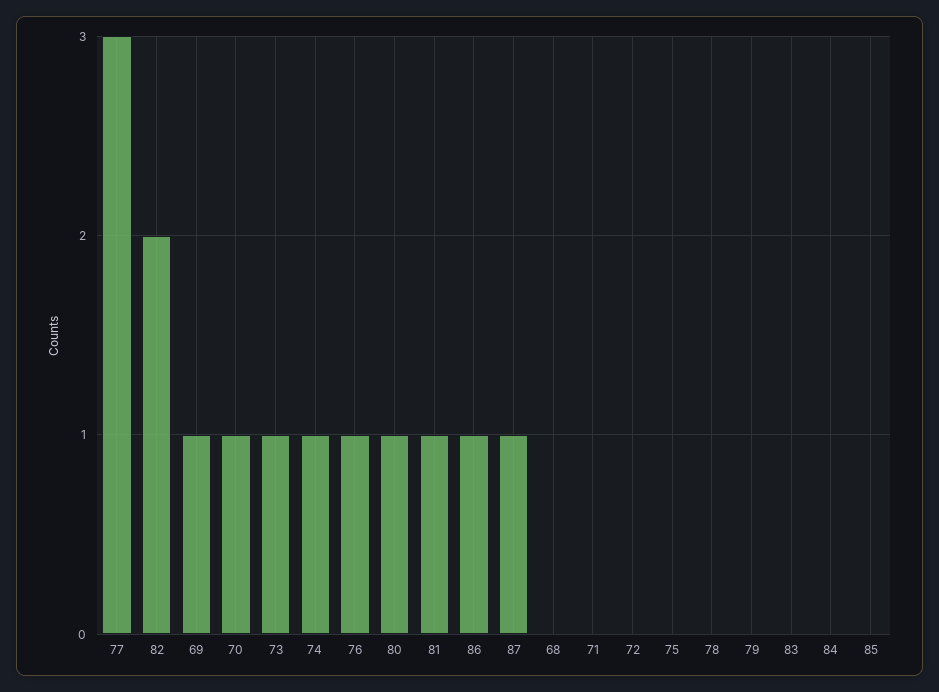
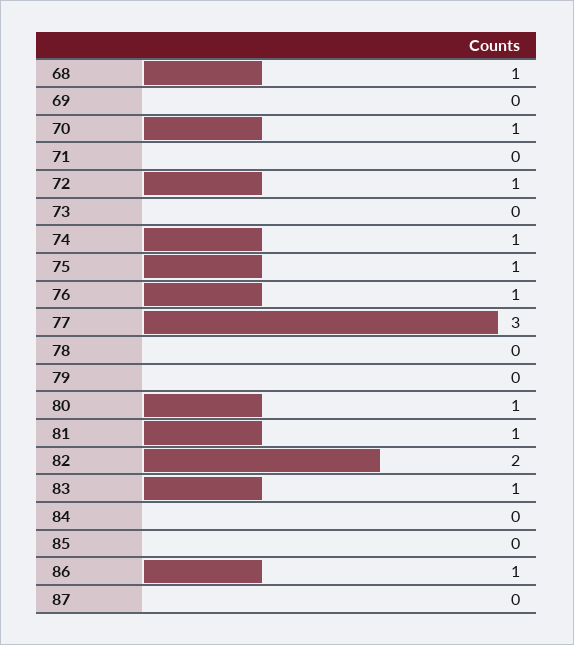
  {
    "77": 3,
    "82": 2,
-   "69": 1,
+   "69": 0,
    "70": 1,
-   "73": 1,
+   "73": 0,
    "74": 1,
    "76": 1,
    "80": 1,
    "81": 1,
    "86": 1,
-   "87": 1,
+   "87": 0,
-   "68": 0,
+   "68": 1,
    "71": 0,
-   "72": 0,
+   "72": 1,
-   "75": 0,
+   "75": 1,
    "78": 0,
    "79": 0,
-   "83": 0,
+   "83": 1,
    "84": 0,
    "85": 0
  }

